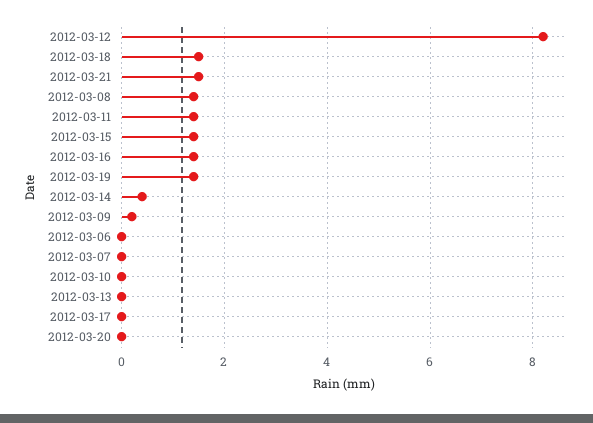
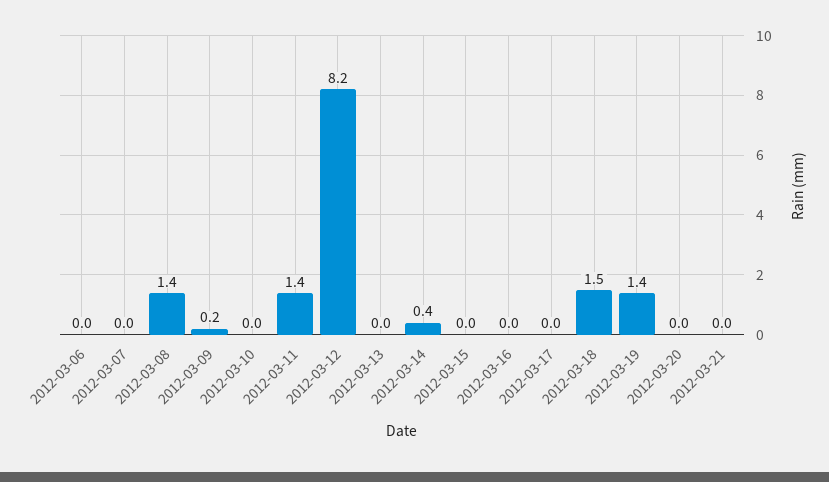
  {
    "2012-03-12": 8.2,
    "2012-03-18": 1.5,
-   "2012-03-21": 1.5,
+   "2012-03-21": 0,
    "2012-03-08": 1.4,
    "2012-03-11": 1.4,
-   "2012-03-15": 1.5,
+   "2012-03-15": 0,
-   "2012-03-16": 1.5,
+   "2012-03-16": 0,
    "2012-03-19": 1.4,
    "2012-03-14": 0.4,
    "2012-03-09": 0.2,
    "2012-03-06": 0,
    "2012-03-07": 0,
    "2012-03-10": 0,
    "2012-03-13": 0,
    "2012-03-17": 0,
    "2012-03-20": 0
  }

